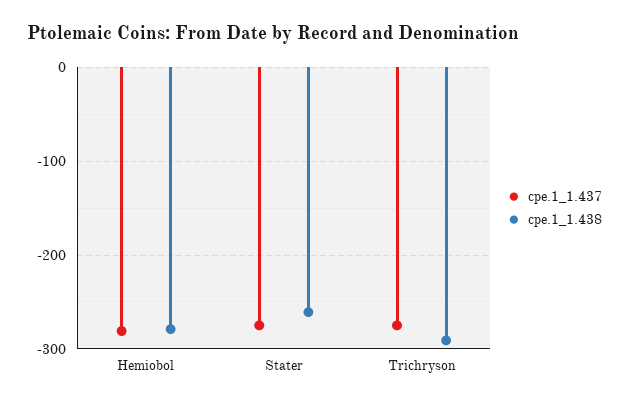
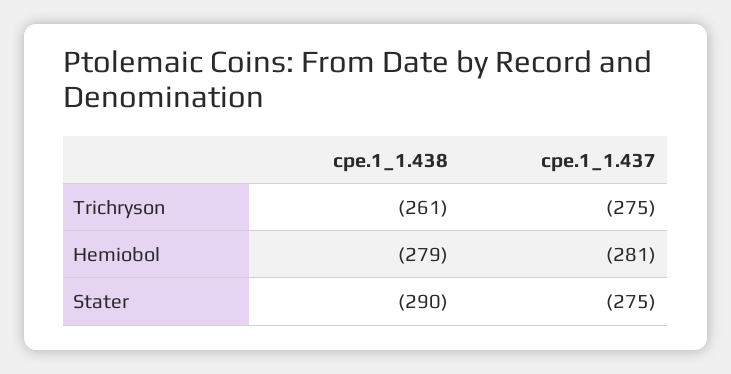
  {
    "cpe.1_1.437": {
      "Hemiobol": -281,
      "Stater": -275,
      "Trichryson": -275
    },
    "cpe.1_1.438": {
      "Hemiobol": -279,
-     "Stater": -260,
+     "Stater": -290,
-     "Trichryson": -290
+     "Trichryson": -261
    }
  }

